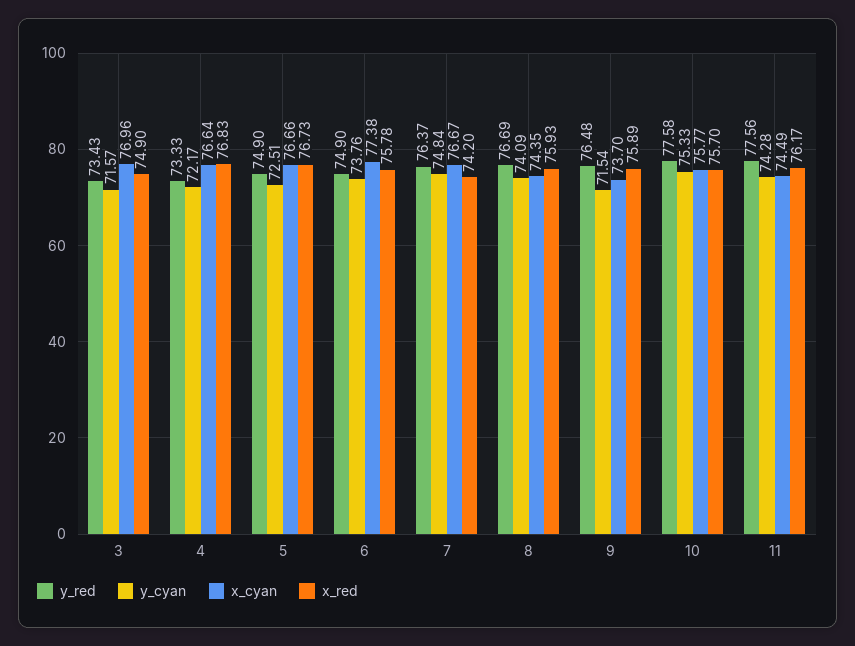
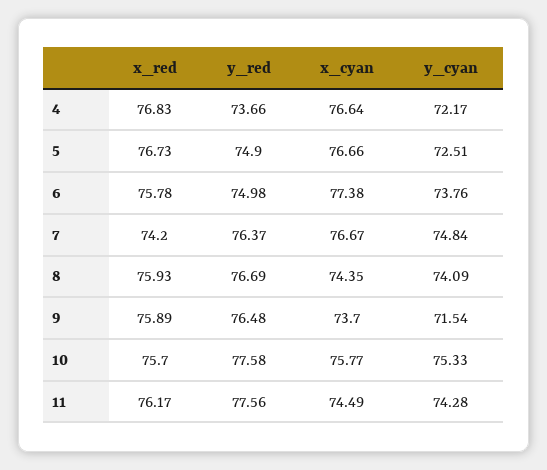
  {
    "y_red": {
-     "3": 73.43,
-     "4": 73.33,
+     "4": 73.66,
      "5": 74.9,
-     "6": 74.9,
+     "6": 74.98,
      "7": 76.37,
      "8": 76.69,
      "9": 76.48,
      "10": 77.58,
      "11": 77.56
    },
    "y_cyan": {
-     "3": 71.57,
      "4": 72.17,
      "5": 72.51,
      "6": 73.76,
      "7": 74.84,
      "8": 74.09,
      "9": 71.54,
      "10": 75.33,
      "11": 74.28
    },
    "x_cyan": {
-     "3": 76.96,
      "4": 76.64,
      "5": 76.66,
      "6": 77.38,
      "7": 76.67,
      "8": 74.35,
      "9": 73.7,
      "10": 75.77,
      "11": 74.49
    },
    "x_red": {
-     "3": 74.9,
      "4": 76.83,
      "5": 76.73,
      "6": 75.78,
      "7": 74.2,
      "8": 75.93,
      "9": 75.89,
      "10": 75.7,
      "11": 76.17
    }
  }

